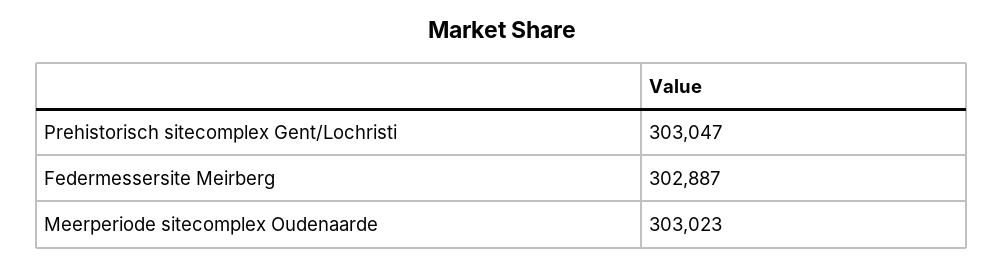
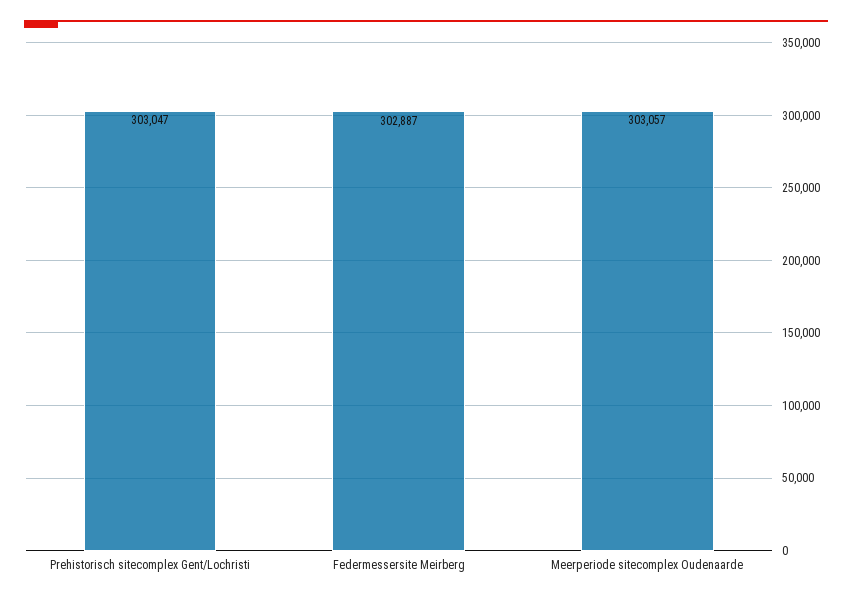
  {
    "Prehistorisch sitecomplex Gent/Lochristi": 303047,
    "Federmessersite Meirberg": 302887,
-   "Meerperiode sitecomplex Oudenaarde": 303023
+   "Meerperiode sitecomplex Oudenaarde": 303057
  }

